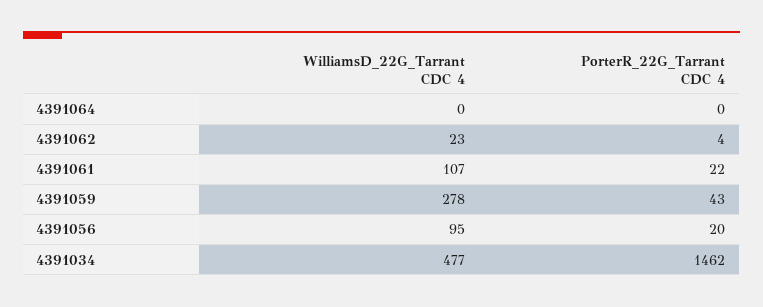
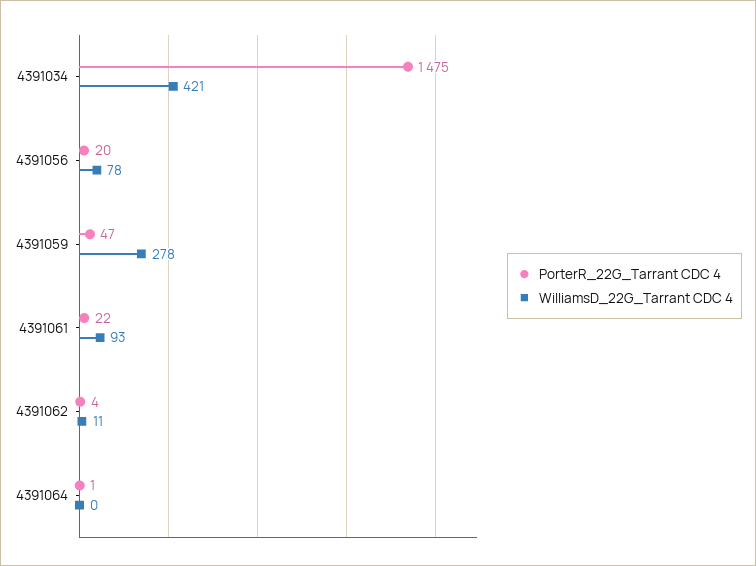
  {
    "WilliamsD_22G_Tarrant CDC 4": {
      "4391064": 0,
-     "4391062": 23,
+     "4391062": 11,
-     "4391061": 107,
+     "4391061": 93,
      "4391059": 278,
-     "4391056": 95,
+     "4391056": 78,
-     "4391034": 477
+     "4391034": 421
    },
    "PorterR_22G_Tarrant CDC 4": {
-     "4391064": 0,
+     "4391064": 1,
      "4391062": 4,
      "4391061": 22,
-     "4391059": 43,
+     "4391059": 47,
      "4391056": 20,
-     "4391034": 1462
+     "4391034": 1475
    }
  }

